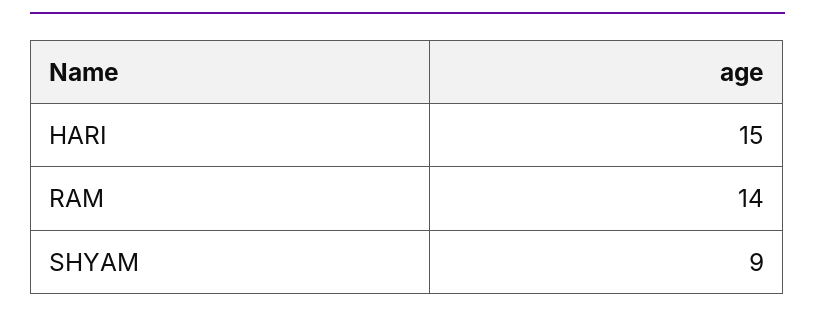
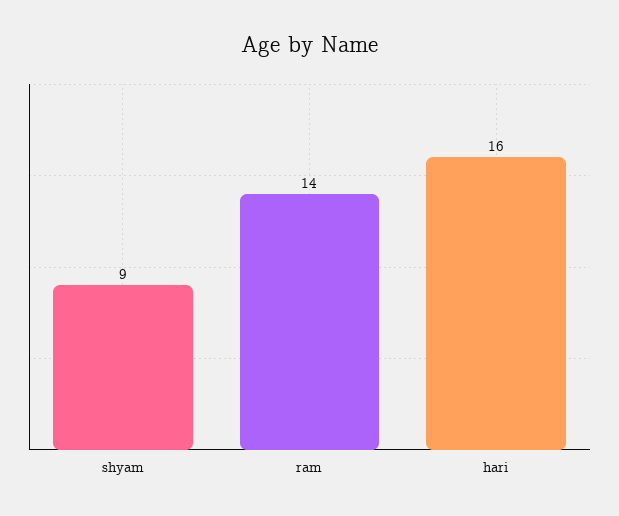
  {
-   "HARI": 15,
+   "HARI": 16,
    "RAM": 14,
    "SHYAM": 9
  }

